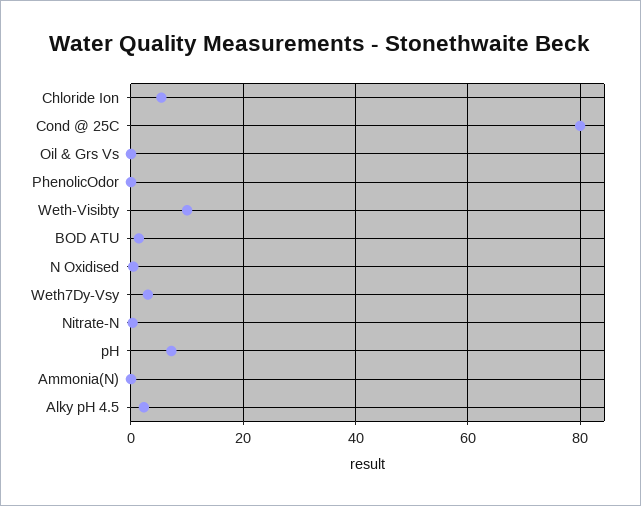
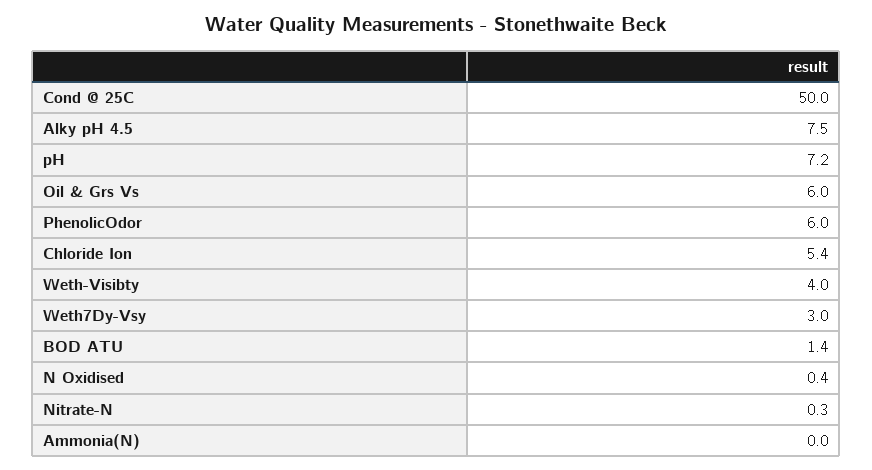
  {
    "Chloride Ion": 5.4,
-   "Cond @ 25C": 80,
+   "Cond @ 25C": 50,
-   "Oil & Grs Vs": 0,
+   "Oil & Grs Vs": 6,
-   "PhenolicOdor": 0,
+   "PhenolicOdor": 6,
-   "Weth-Visibty": 10,
+   "Weth-Visibty": 4,
    "BOD ATU": 1.4,
    "N Oxidised": 0.4,
    "Weth7Dy-Vsy": 3,
    "Nitrate-N": 0.3,
    "pH": 7.2,
    "Ammonia(N)": 0,
-   "Alky pH 4.5": 2
+   "Alky pH 4.5": 7.5
  }

